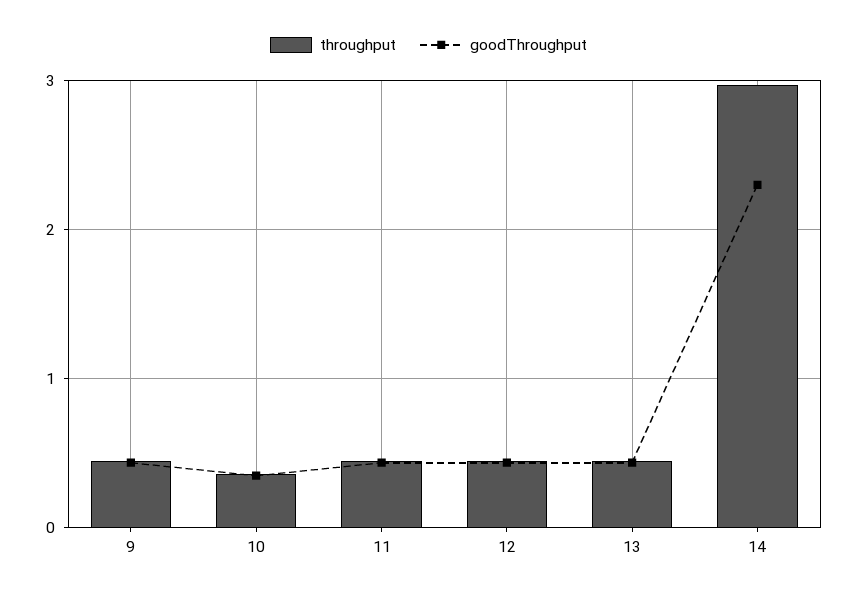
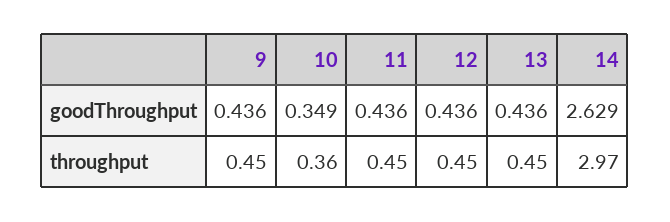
  {
    "throughput": {
      "9": 0.45,
      "10": 0.36,
      "11": 0.45,
      "12": 0.45,
      "13": 0.45,
      "14": 2.97
    },
    "goodThroughput": {
      "9": 0.436,
      "10": 0.349,
      "11": 0.436,
      "12": 0.436,
      "13": 0.436,
-     "14": 2.3
+     "14": 2.629
    }
  }

